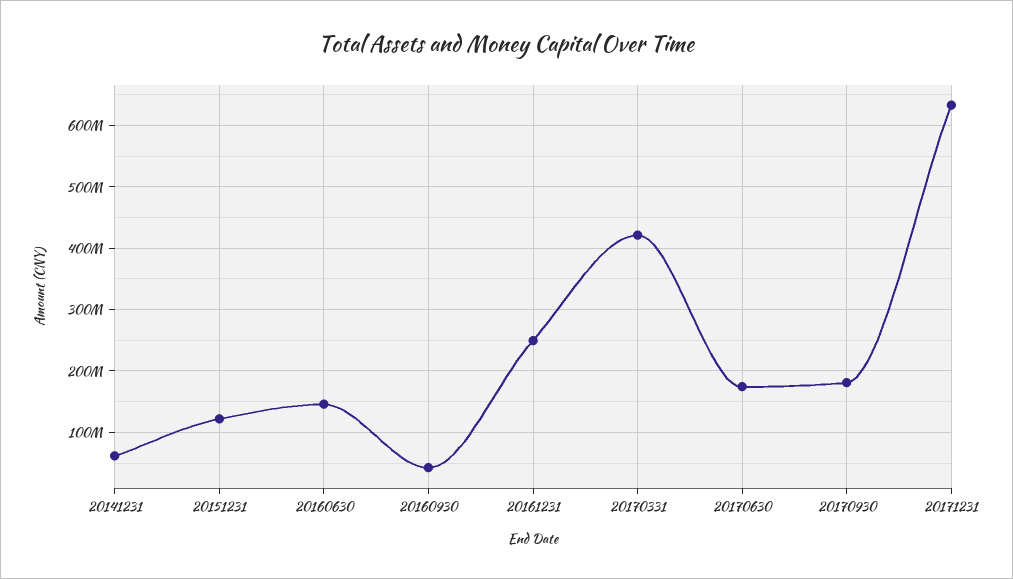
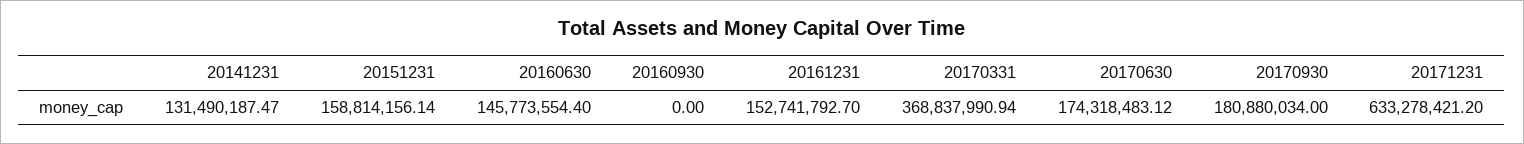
  {
-   "20141231": 60000000,
+   "20141231": 131490187.47,
-   "20151231": 120000000,
+   "20151231": 158814156.14,
    "20160630": 145773554.4,
-   "20160930": 40000000,
+   "20160930": 0,
-   "20161231": 250000000,
+   "20161231": 152741792.7,
-   "20170331": 420000000,
+   "20170331": 368837990.94,
    "20170630": 174318483.12,
    "20170930": 180880034,
    "20171231": 633278421.2
  }

